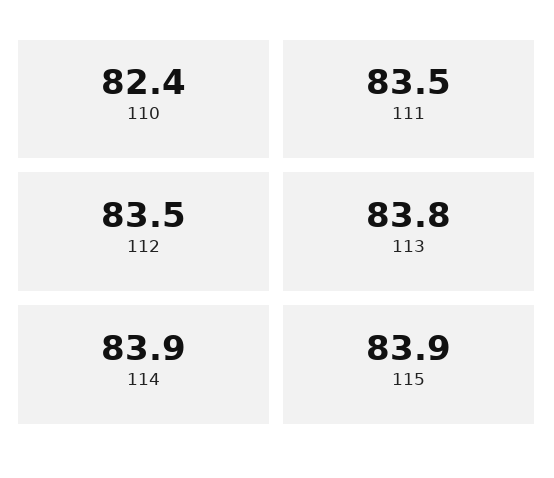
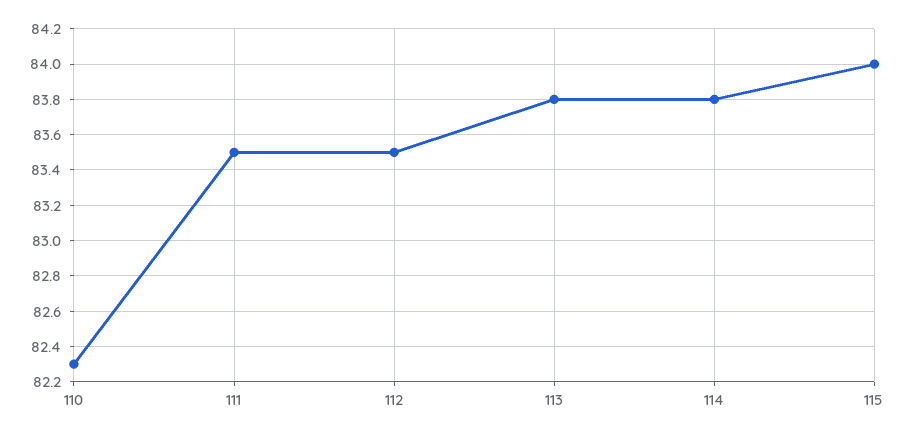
  {
-   "110": 82.4,
+   "110": 82.3,
    "111": 83.5,
    "112": 83.5,
    "113": 83.8,
-   "114": 83.9,
+   "114": 83.8,
-   "115": 83.9
+   "115": 84
  }

